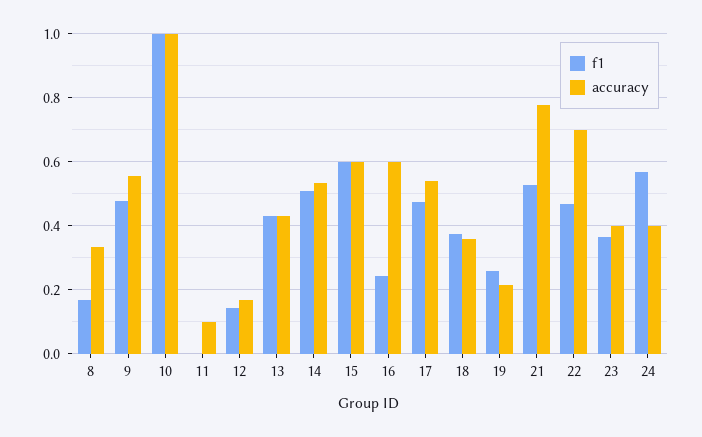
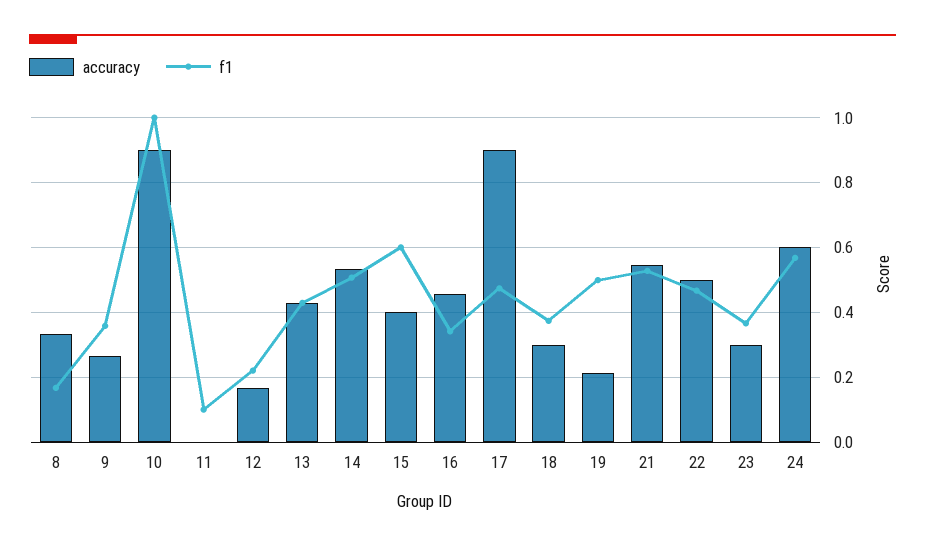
  {
    "f1": {
      "8": 0.16,
-     "9": 0.48,
+     "9": 0.36,
      "10": 1,
-     "11": 0,
+     "11": 0.1,
-     "12": 0.14,
+     "12": 0.22,
      "13": 0.42,
      "14": 0.5,
      "15": 0.6,
-     "16": 0.24,
+     "16": 0.34,
      "17": 0.48,
      "18": 0.38,
-     "19": 0.26,
+     "19": 0.5,
      "21": 0.52,
      "22": 0.46,
      "23": 0.36,
      "24": 0.56
    },
    "accuracy": {
      "8": 0.34,
-     "9": 0.56,
+     "9": 0.26,
-     "10": 1,
+     "10": 0.9,
-     "11": 0.1,
+     "11": 0,
      "12": 0.16,
      "13": 0.42,
      "14": 0.54,
-     "15": 0.6,
+     "15": 0.4,
-     "16": 0.6,
+     "16": 0.46,
-     "17": 0.54,
+     "17": 0.9,
-     "18": 0.36,
+     "18": 0.3,
      "19": 0.22,
-     "21": 0.78,
+     "21": 0.54,
-     "22": 0.7,
+     "22": 0.5,
-     "23": 0.4,
+     "23": 0.3,
-     "24": 0.4
+     "24": 0.6
    }
  }

